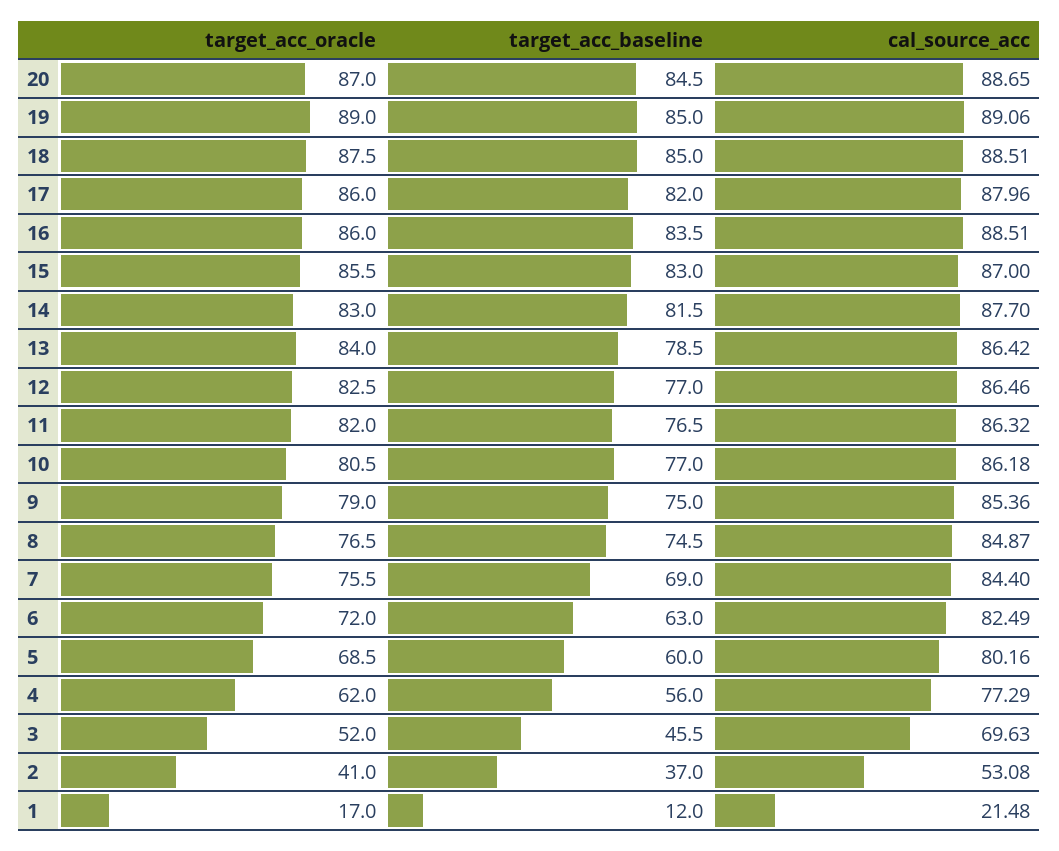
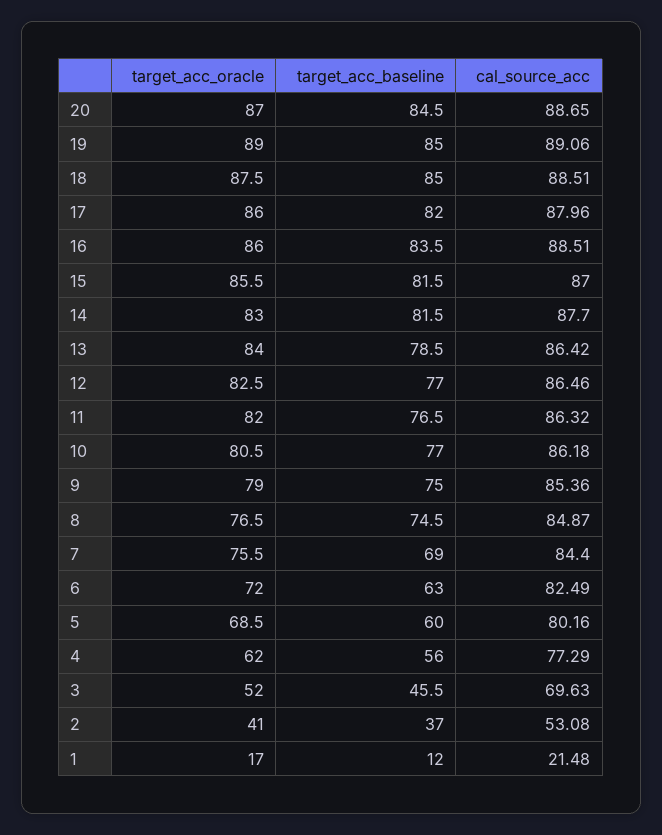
  {
    "target_acc_oracle": {
      "20": 87,
      "19": 89,
      "18": 87.5,
      "17": 86,
      "16": 86,
      "15": 85.5,
      "14": 83,
      "13": 84,
      "12": 82.5,
      "11": 82,
      "10": 80.5,
      "9": 79,
      "8": 76.5,
      "7": 75.5,
      "6": 72,
      "5": 68.5,
      "4": 62,
      "3": 52,
      "2": 41,
      "1": 17
    },
    "target_acc_baseline": {
      "20": 84.5,
      "19": 85,
      "18": 85,
      "17": 82,
      "16": 83.5,
-     "15": 83,
+     "15": 81.5,
      "14": 81.5,
      "13": 78.5,
      "12": 77,
      "11": 76.5,
      "10": 77,
      "9": 75,
      "8": 74.5,
      "7": 69,
      "6": 63,
      "5": 60,
      "4": 56,
      "3": 45.5,
      "2": 37,
      "1": 12
    },
    "cal_source_acc": {
      "20": 88.65,
      "19": 89.06,
      "18": 88.51,
      "17": 87.96,
      "16": 88.51,
      "15": 87,
      "14": 87.7,
      "13": 86.42,
      "12": 86.46,
      "11": 86.32,
      "10": 86.18,
      "9": 85.36,
      "8": 84.87,
      "7": 84.4,
      "6": 82.49,
      "5": 80.16,
      "4": 77.29,
      "3": 69.63,
      "2": 53.08,
      "1": 21.48
    }
  }

